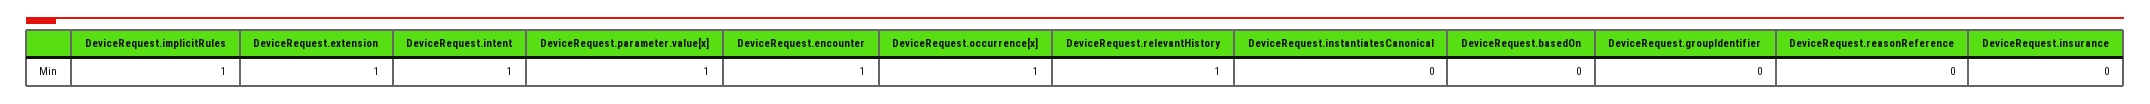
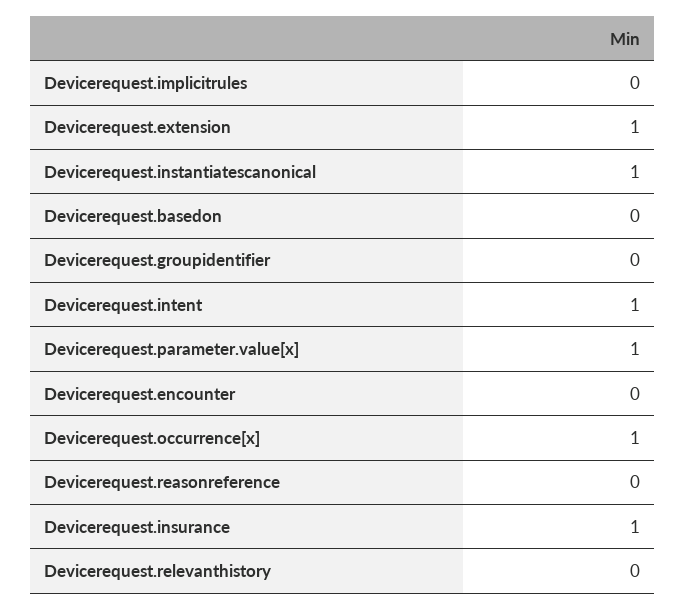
  {
-   "DeviceRequest.implicitRules": 1,
+   "DeviceRequest.implicitRules": 0,
    "DeviceRequest.extension": 1,
    "DeviceRequest.intent": 1,
    "DeviceRequest.parameter.value[x]": 1,
-   "DeviceRequest.encounter": 1,
+   "DeviceRequest.encounter": 0,
    "DeviceRequest.occurrence[x]": 1,
-   "DeviceRequest.relevantHistory": 1,
+   "DeviceRequest.relevantHistory": 0,
-   "DeviceRequest.instantiatesCanonical": 0,
+   "DeviceRequest.instantiatesCanonical": 1,
    "DeviceRequest.basedOn": 0,
    "DeviceRequest.groupIdentifier": 0,
    "DeviceRequest.reasonReference": 0,
-   "DeviceRequest.insurance": 0
+   "DeviceRequest.insurance": 1
  }

